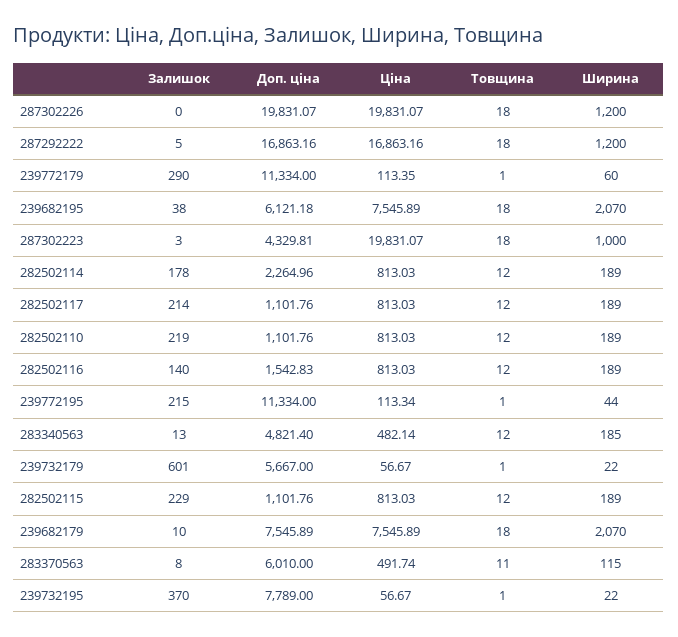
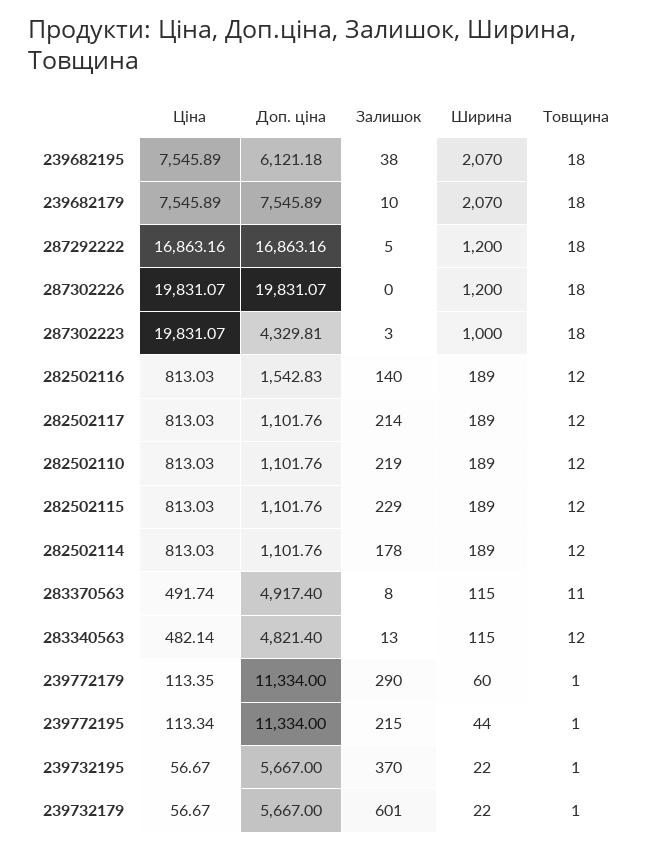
  {
    "Залишок": {
      "287302226": 0,
      "287292222": 5,
      "239772179": 290,
      "239682195": 38,
      "287302223": 3,
      "282502114": 178,
      "282502117": 214,
      "282502110": 219,
      "282502116": 140,
      "239772195": 215,
      "283340563": 13,
      "239732179": 601,
      "282502115": 229,
      "239682179": 10,
      "283370563": 8,
      "239732195": 370
    },
    "Доп. ціна": {
      "287302226": 19831.07,
      "287292222": 16863.16,
      "239772179": 11334,
      "239682195": 6121.18,
      "287302223": 4329.81,
-     "282502114": 2264.96,
+     "282502114": 1101.76,
      "282502117": 1101.76,
      "282502110": 1101.76,
      "282502116": 1542.83,
      "239772195": 11334,
      "283340563": 4821.4,
      "239732179": 5667,
      "282502115": 1101.76,
      "239682179": 7545.89,
-     "283370563": 6010,
+     "283370563": 4917.4,
-     "239732195": 7789
+     "239732195": 5667
    },
    "Ціна": {
      "287302226": 19831.07,
      "287292222": 16863.16,
      "239772179": 113.35,
      "239682195": 7545.89,
      "287302223": 19831.07,
      "282502114": 813.03,
      "282502117": 813.03,
      "282502110": 813.03,
      "282502116": 813.03,
      "239772195": 113.34,
      "283340563": 482.14,
      "239732179": 56.67,
      "282502115": 813.03,
      "239682179": 7545.89,
      "283370563": 491.74,
      "239732195": 56.67
    },
    "Товщина": {
      "287302226": 18,
      "287292222": 18,
      "239772179": 1,
      "239682195": 18,
      "287302223": 18,
      "282502114": 12,
      "282502117": 12,
      "282502110": 12,
      "282502116": 12,
      "239772195": 1,
      "283340563": 12,
      "239732179": 1,
      "282502115": 12,
      "239682179": 18,
      "283370563": 11,
      "239732195": 1
    },
    "Ширина": {
      "287302226": 1200,
      "287292222": 1200,
      "239772179": 60,
      "239682195": 2070,
      "287302223": 1000,
      "282502114": 189,
      "282502117": 189,
      "282502110": 189,
      "282502116": 189,
      "239772195": 44,
-     "283340563": 185,
+     "283340563": 115,
      "239732179": 22,
      "282502115": 189,
      "239682179": 2070,
      "283370563": 115,
      "239732195": 22
    }
  }

